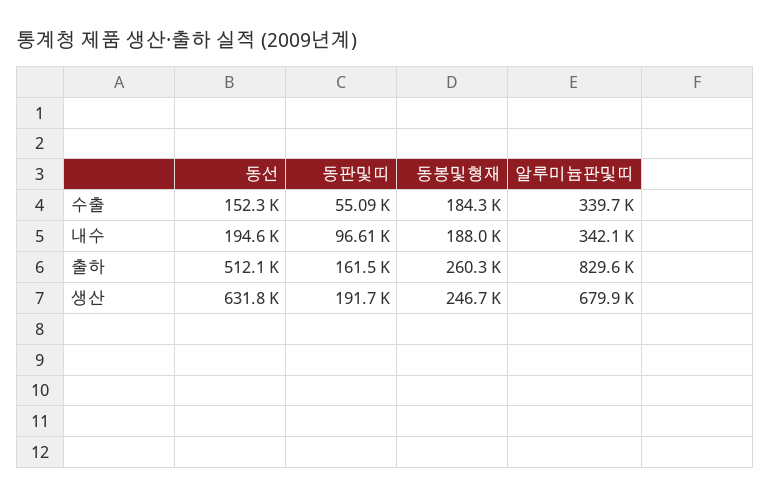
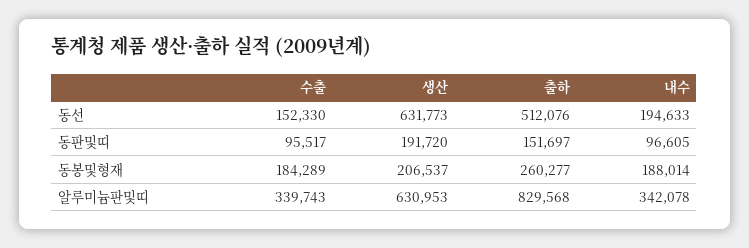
  {
    "동선": {
      "수출": 152330,
      "내수": 194633,
      "출하": 512076,
      "생산": 631773
    },
    "동판및띠": {
-     "수출": 55090,
+     "수출": 95517,
      "내수": 96605,
-     "출하": 161500,
+     "출하": 151697,
      "생산": 191720
    },
    "동봉및형재": {
      "수출": 184289,
      "내수": 188014,
      "출하": 260277,
-     "생산": 246700
+     "생산": 206537
    },
    "알루미늄판및띠": {
      "수출": 339743,
      "내수": 342078,
      "출하": 829568,
-     "생산": 679900
+     "생산": 630953
    }
  }

